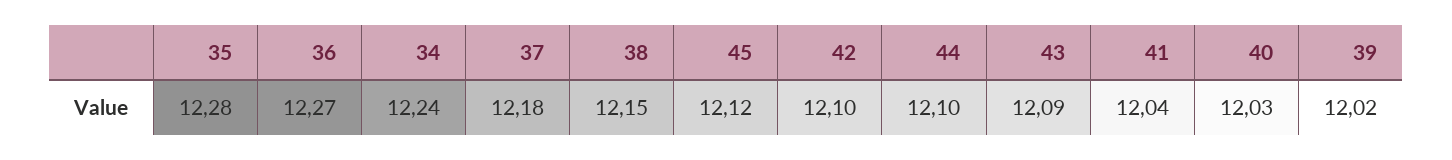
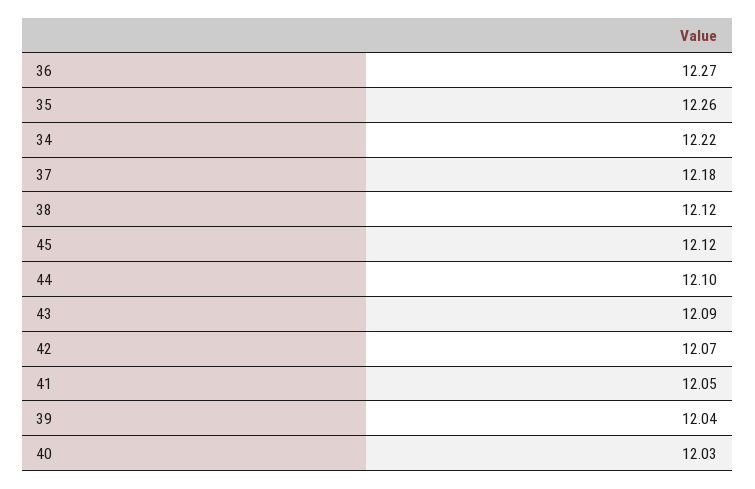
  {
-   "35": 12.28,
+   "35": 12.26,
    "36": 12.27,
-   "34": 12.24,
+   "34": 12.22,
    "37": 12.18,
-   "38": 12.15,
+   "38": 12.12,
    "45": 12.12,
-   "42": 12.1,
+   "42": 12.07,
    "44": 12.1,
    "43": 12.09,
-   "41": 12.04,
+   "41": 12.05,
    "40": 12.03,
-   "39": 12.02
+   "39": 12.04
  }

